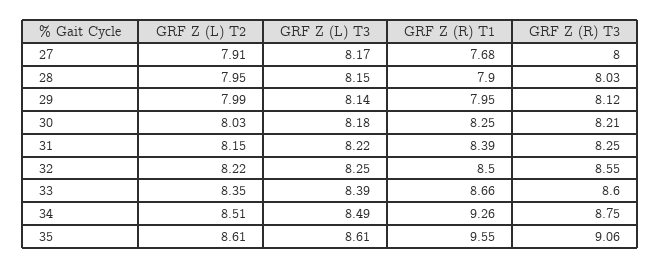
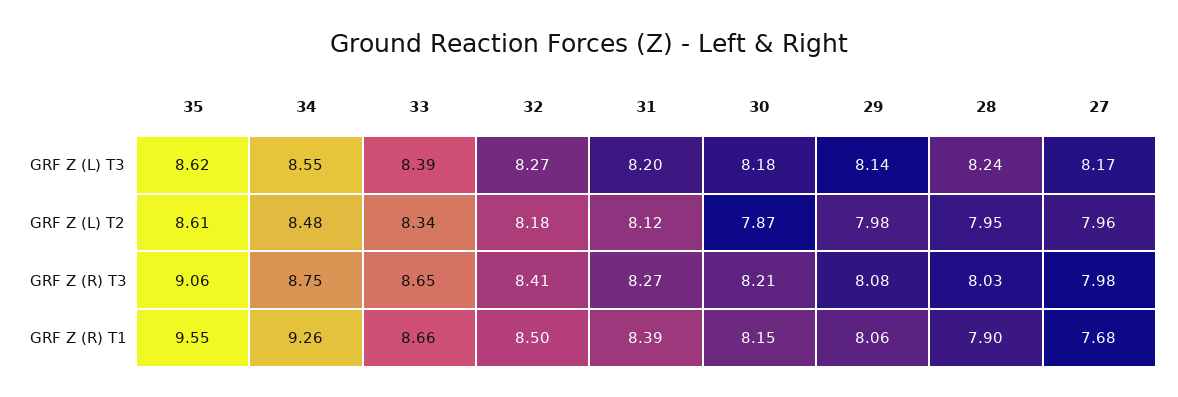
  {
    "GRF Z (L) T2": {
-     "27": 7.91,
+     "27": 7.96,
      "28": 7.95,
-     "29": 7.99,
+     "29": 7.98,
-     "30": 8.03,
+     "30": 7.87,
-     "31": 8.15,
+     "31": 8.12,
-     "32": 8.22,
+     "32": 8.18,
-     "33": 8.35,
+     "33": 8.34,
-     "34": 8.51,
+     "34": 8.48,
      "35": 8.61
    },
    "GRF Z (L) T3": {
      "27": 8.17,
-     "28": 8.15,
+     "28": 8.24,
      "29": 8.14,
      "30": 8.18,
-     "31": 8.22,
+     "31": 8.2,
-     "32": 8.25,
+     "32": 8.27,
      "33": 8.39,
-     "34": 8.49,
+     "34": 8.55,
-     "35": 8.61
+     "35": 8.62
    },
    "GRF Z (R) T1": {
      "27": 7.68,
      "28": 7.9,
-     "29": 7.95,
+     "29": 8.06,
-     "30": 8.25,
+     "30": 8.15,
      "31": 8.39,
      "32": 8.5,
      "33": 8.66,
      "34": 9.26,
      "35": 9.55
    },
    "GRF Z (R) T3": {
-     "27": 8,
+     "27": 7.98,
      "28": 8.03,
-     "29": 8.12,
+     "29": 8.08,
      "30": 8.21,
-     "31": 8.25,
+     "31": 8.27,
-     "32": 8.55,
+     "32": 8.41,
-     "33": 8.6,
+     "33": 8.65,
      "34": 8.75,
      "35": 9.06
    }
  }

